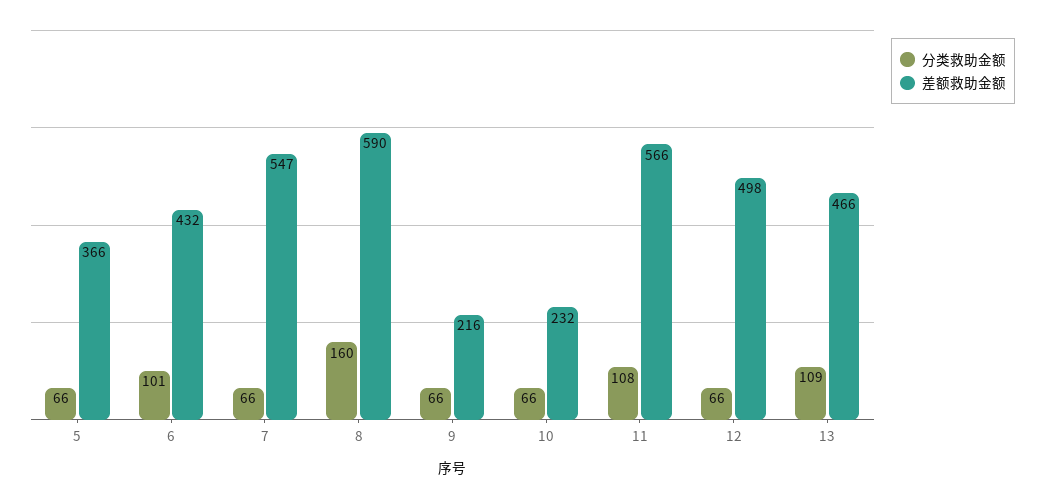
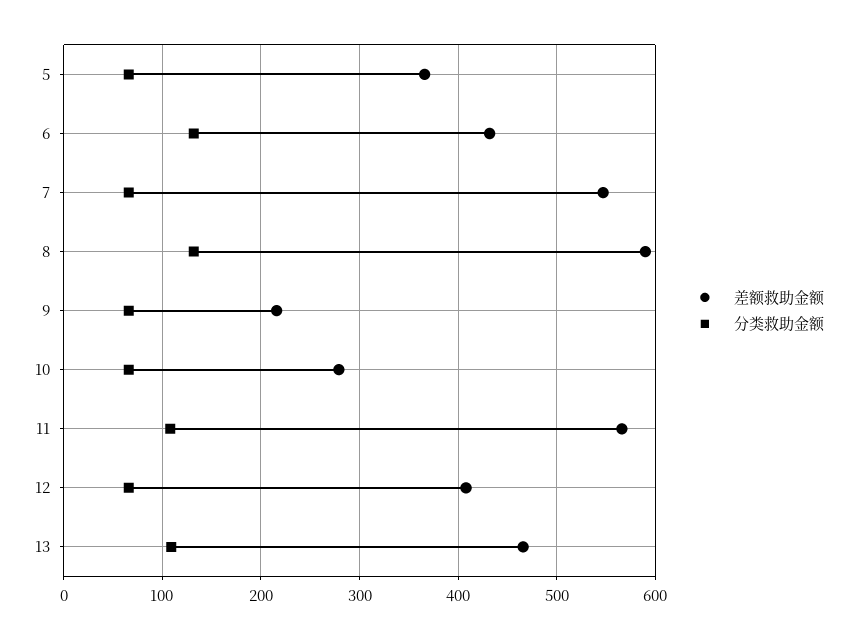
  {
    "分类救助金额": {
      "5": 66,
-     "6": 101,
+     "6": 130,
      "7": 66,
-     "8": 160,
+     "8": 130,
      "9": 66,
      "10": 66,
      "11": 108,
      "12": 66,
      "13": 109
    },
    "差额救助金额": {
      "5": 366,
      "6": 432,
      "7": 547,
      "8": 590,
      "9": 216,
-     "10": 232,
+     "10": 280,
      "11": 566,
-     "12": 498,
+     "12": 410,
      "13": 466
    }
  }

